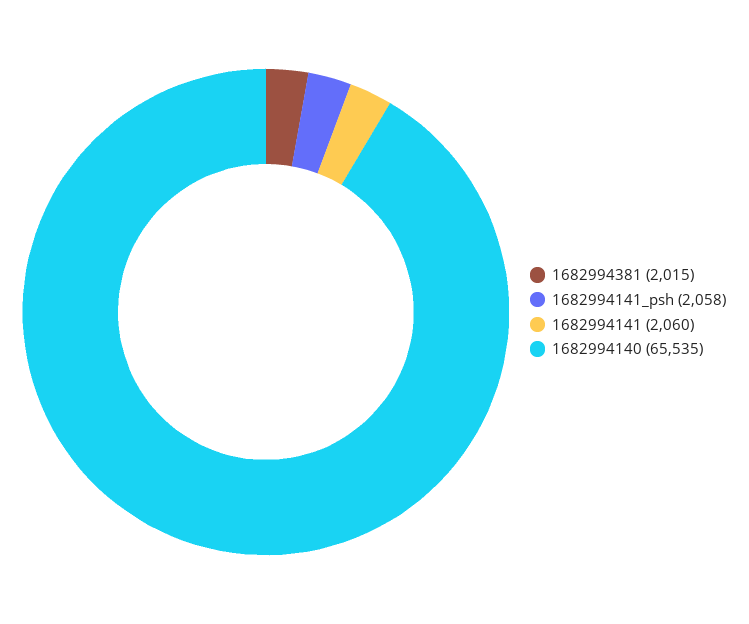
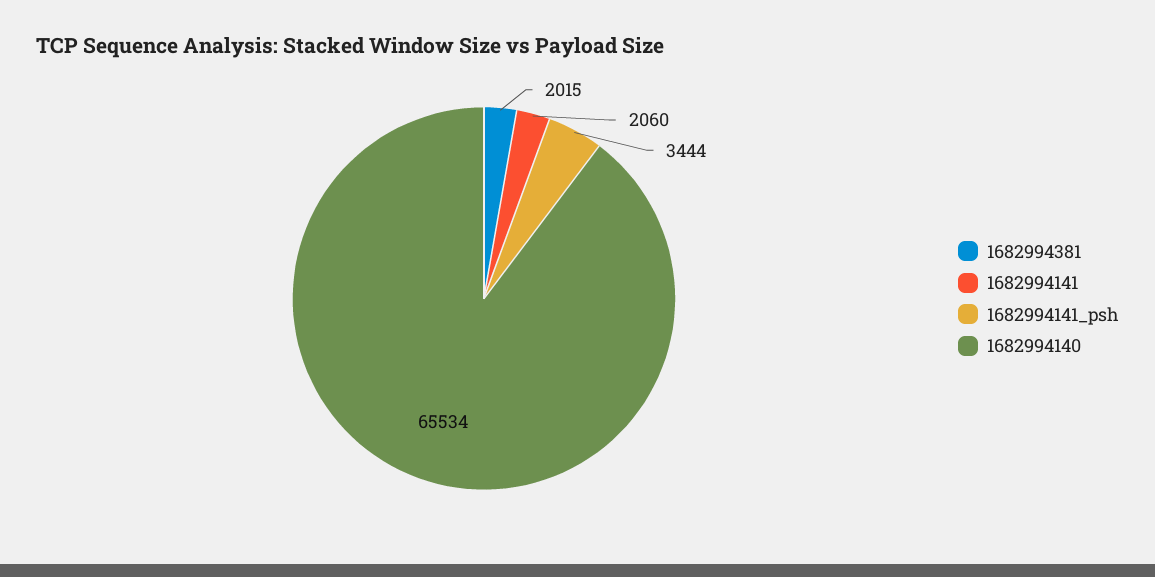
  {
    "1682994381": 2015,
-   "1682994141_psh": 2058,
+   "1682994141_psh": 3444,
    "1682994141": 2060,
-   "1682994140": 65535
+   "1682994140": 65534
  }

